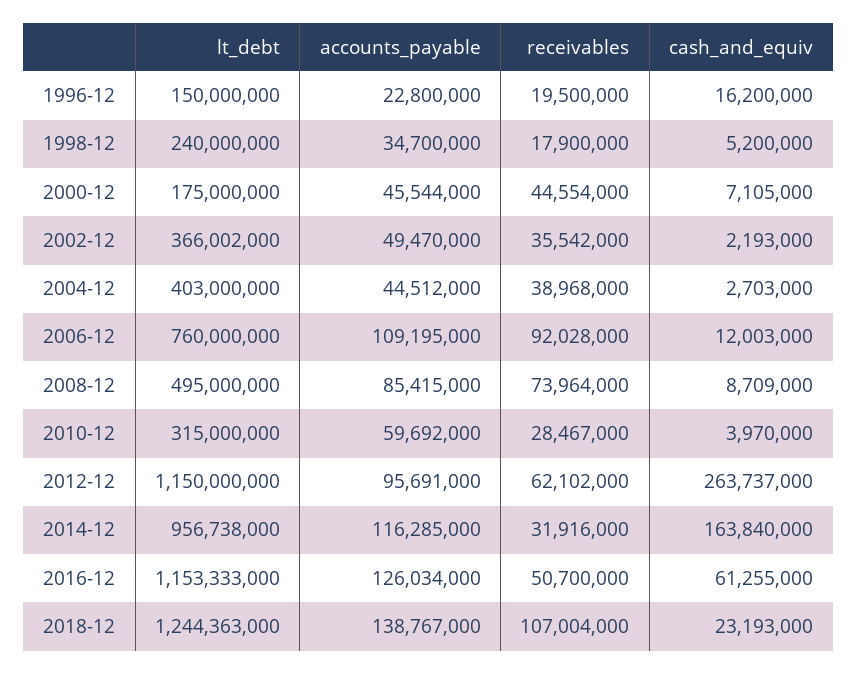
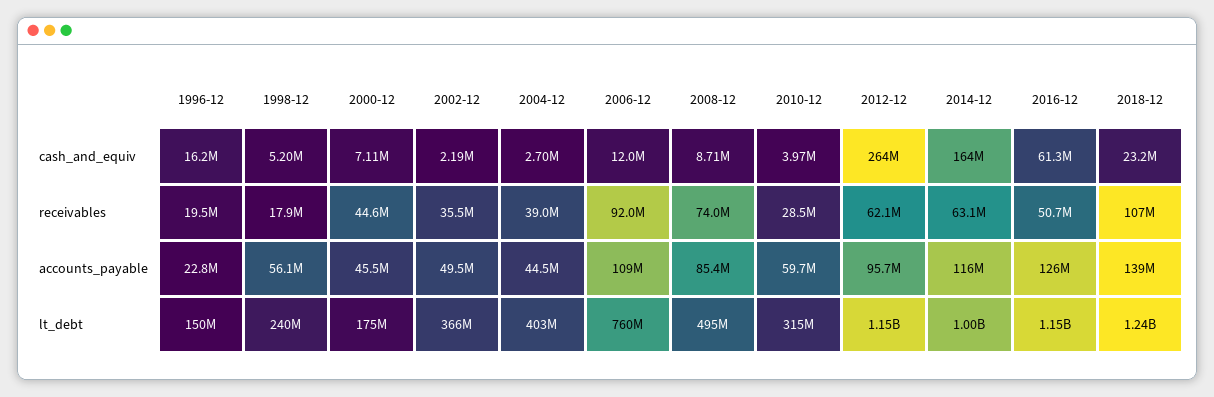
  {
    "lt_debt": {
      "1996-12": 150000000,
      "1998-12": 240000000,
      "2000-12": 175000000,
      "2002-12": 366002000,
      "2004-12": 403000000,
      "2006-12": 760000000,
      "2008-12": 495000000,
      "2010-12": 315000000,
      "2012-12": 1150000000,
-     "2014-12": 956738000,
+     "2014-12": 1000000000,
      "2016-12": 1153333000,
      "2018-12": 1244363000
    },
    "accounts_payable": {
      "1996-12": 22800000,
-     "1998-12": 34700000,
+     "1998-12": 56100000,
      "2000-12": 45544000,
      "2002-12": 49470000,
      "2004-12": 44512000,
      "2006-12": 109195000,
      "2008-12": 85415000,
      "2010-12": 59692000,
      "2012-12": 95691000,
      "2014-12": 116285000,
      "2016-12": 126034000,
      "2018-12": 138767000
    },
    "receivables": {
      "1996-12": 19500000,
      "1998-12": 17900000,
      "2000-12": 44554000,
      "2002-12": 35542000,
      "2004-12": 38968000,
      "2006-12": 92028000,
      "2008-12": 73964000,
      "2010-12": 28467000,
      "2012-12": 62102000,
-     "2014-12": 31916000,
+     "2014-12": 63100000,
      "2016-12": 50700000,
      "2018-12": 107004000
    },
    "cash_and_equiv": {
      "1996-12": 16200000,
      "1998-12": 5200000,
      "2000-12": 7105000,
      "2002-12": 2193000,
      "2004-12": 2703000,
      "2006-12": 12003000,
      "2008-12": 8709000,
      "2010-12": 3970000,
      "2012-12": 263737000,
      "2014-12": 163840000,
      "2016-12": 61255000,
      "2018-12": 23193000
    }
  }

